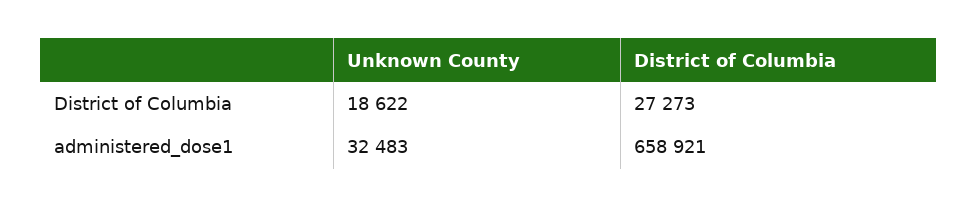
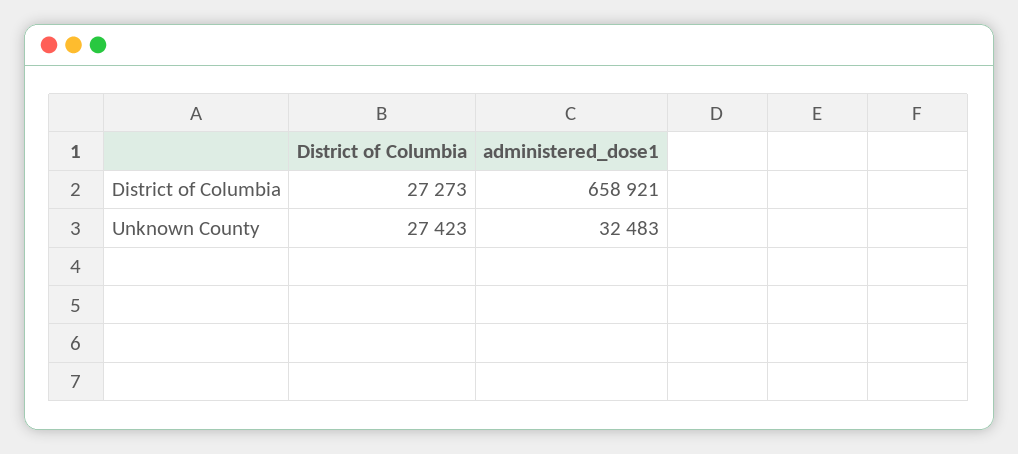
  {
    "Unknown County": {
-     "District of Columbia": 18622,
+     "District of Columbia": 27423,
      "administered_dose1": 32483
    },
    "District of Columbia": {
      "District of Columbia": 27273,
      "administered_dose1": 658921
    }
  }

